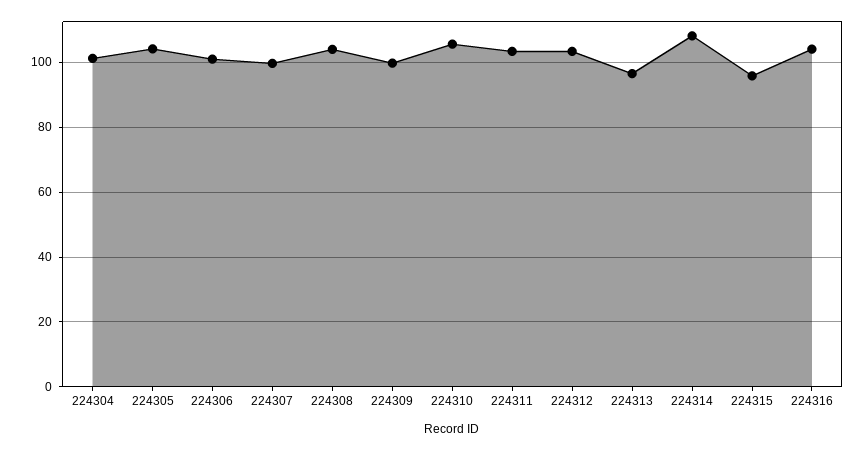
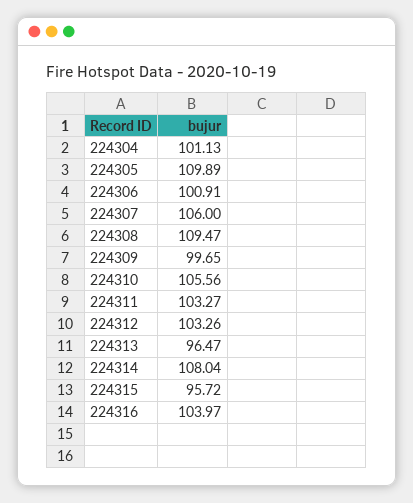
  {
    "224304": 101.13,
-   "224305": 104,
+   "224305": 109.89,
    "224306": 100.91,
-   "224307": 100,
+   "224307": 106,
-   "224308": 104,
+   "224308": 109.47,
    "224309": 99.65,
    "224310": 105.56,
    "224311": 103.27,
    "224312": 103.26,
    "224313": 96.47,
    "224314": 108.04,
    "224315": 95.72,
    "224316": 103.97
  }

